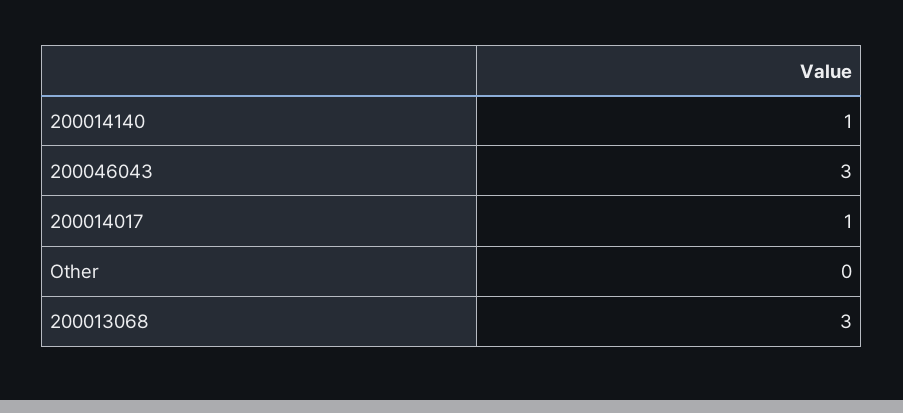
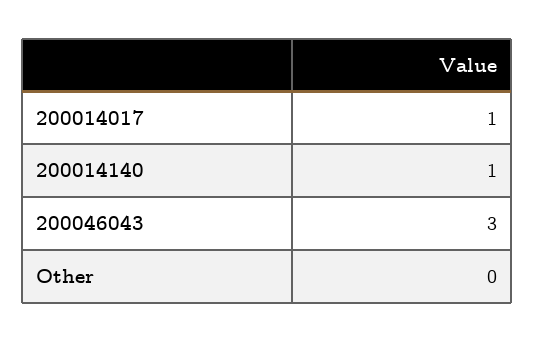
  {
    "200014140": 1,
    "200046043": 3,
    "200014017": 1,
-   "Other": 0,
+   "Other": 0
-   "200013068": 3
  }

